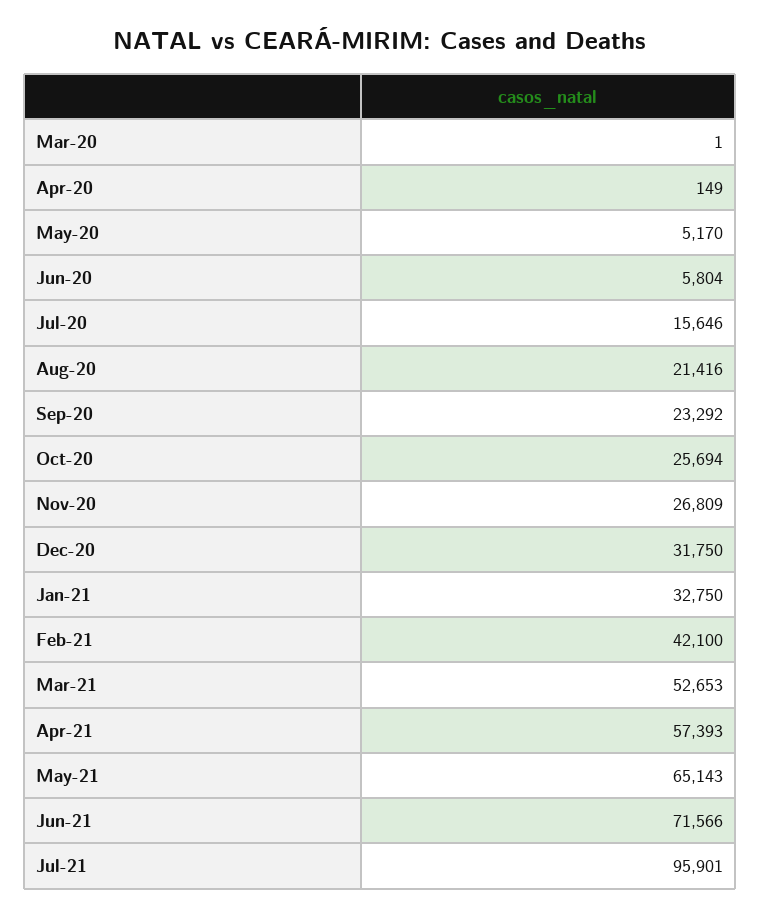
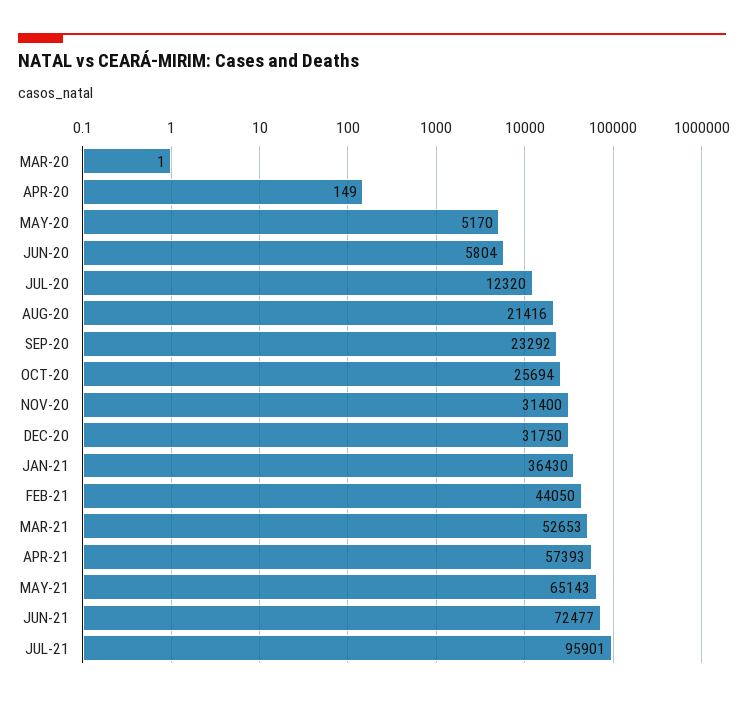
  {
    "Mar-20": 1,
    "Apr-20": 149,
    "May-20": 5170,
    "Jun-20": 5804,
-   "Jul-20": 15646,
+   "Jul-20": 12320,
    "Aug-20": 21416,
    "Sep-20": 23292,
    "Oct-20": 25694,
-   "Nov-20": 26809,
+   "Nov-20": 31400,
    "Dec-20": 31750,
-   "Jan-21": 32750,
+   "Jan-21": 36430,
-   "Feb-21": 42100,
+   "Feb-21": 44050,
    "Mar-21": 52653,
    "Apr-21": 57393,
    "May-21": 65143,
-   "Jun-21": 71566,
+   "Jun-21": 72477,
    "Jul-21": 95901
  }

